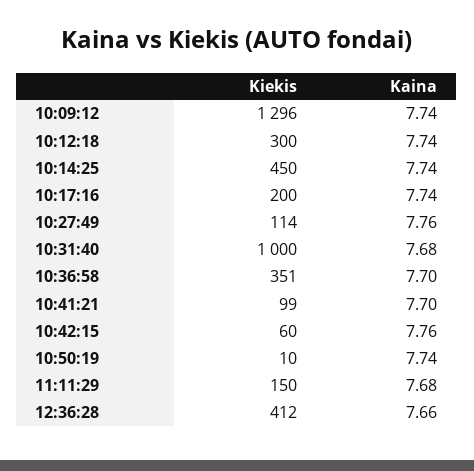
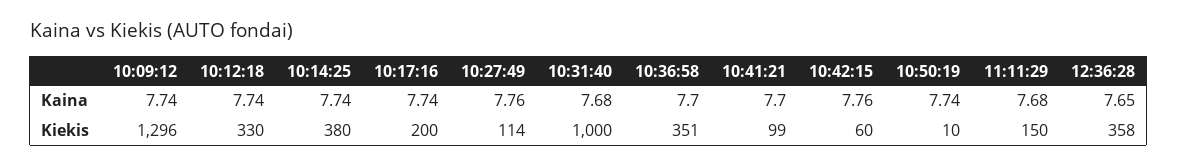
  {
    "Kiekis": {
      "10:09:12": 1296,
-     "10:12:18": 300,
+     "10:12:18": 330,
-     "10:14:25": 450,
+     "10:14:25": 380,
      "10:17:16": 200,
      "10:27:49": 114,
      "10:31:40": 1000,
      "10:36:58": 351,
      "10:41:21": 99,
      "10:42:15": 60,
      "10:50:19": 10,
      "11:11:29": 150,
-     "12:36:28": 412
+     "12:36:28": 358
    },
    "Kaina": {
      "10:09:12": 7.74,
      "10:12:18": 7.74,
      "10:14:25": 7.74,
      "10:17:16": 7.74,
      "10:27:49": 7.76,
      "10:31:40": 7.68,
      "10:36:58": 7.7,
      "10:41:21": 7.7,
      "10:42:15": 7.76,
      "10:50:19": 7.74,
      "11:11:29": 7.68,
-     "12:36:28": 7.66
+     "12:36:28": 7.65
    }
  }

